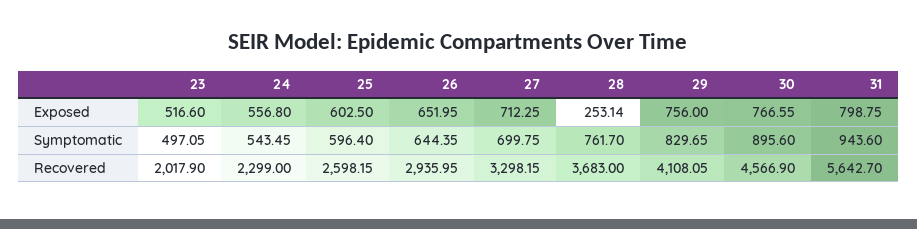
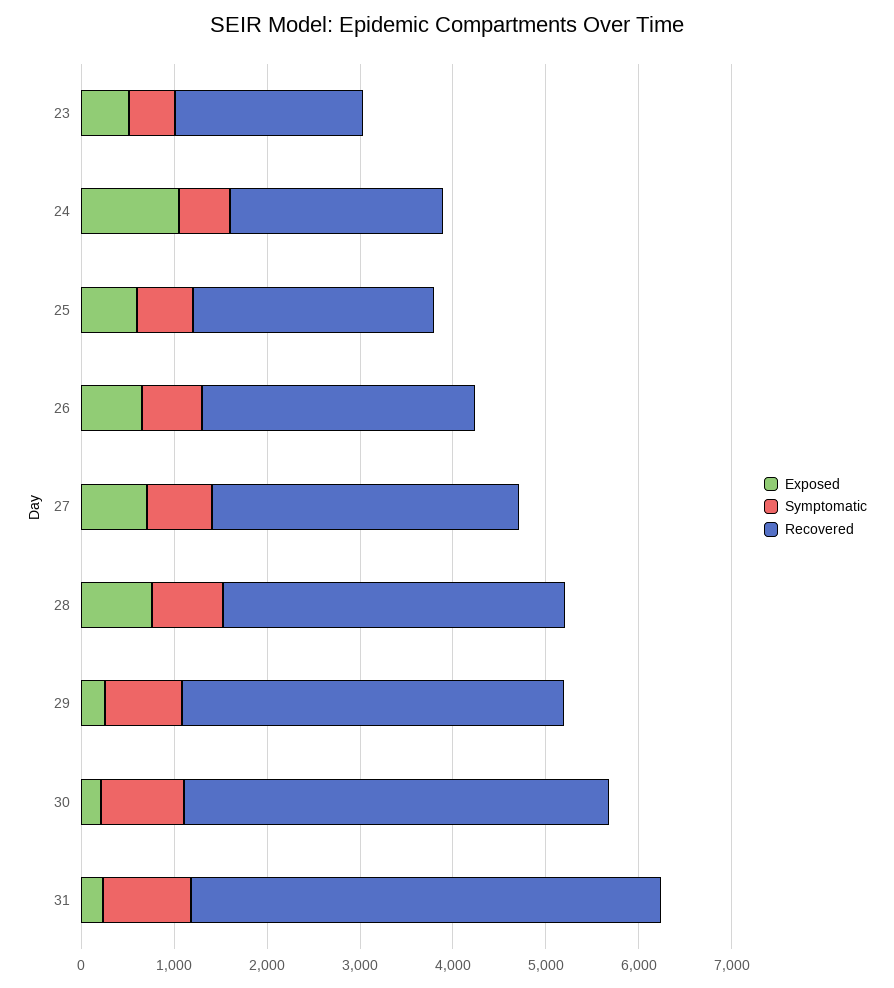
  {
    "Exposed": {
      "23": 516.6,
-     "24": 556.8,
+     "24": 1000,
      "25": 602.5,
      "26": 651.95,
      "27": 712.25,
-     "28": 253.14,
+     "28": 800,
-     "29": 756,
+     "29": 200,
-     "30": 766.55,
+     "30": 200,
-     "31": 798.75
+     "31": 200
    },
    "Symptomatic": {
      "23": 497.05,
      "24": 543.45,
      "25": 596.4,
      "26": 644.35,
      "27": 699.75,
      "28": 761.7,
      "29": 829.65,
      "30": 895.6,
      "31": 943.6
    },
    "Recovered": {
      "23": 2017.9,
      "24": 2299,
      "25": 2598.15,
      "26": 2935.95,
      "27": 3298.15,
      "28": 3683,
      "29": 4108.05,
      "30": 4566.9,
-     "31": 5642.7
+     "31": 5000
    }
  }

